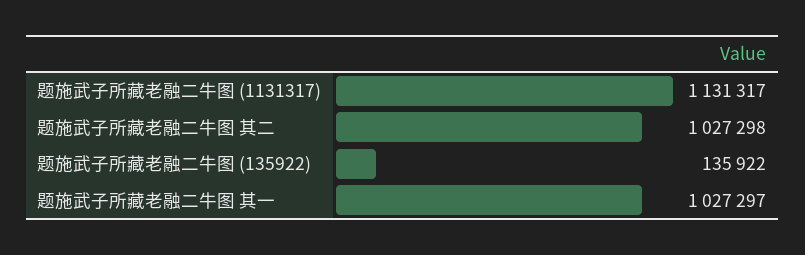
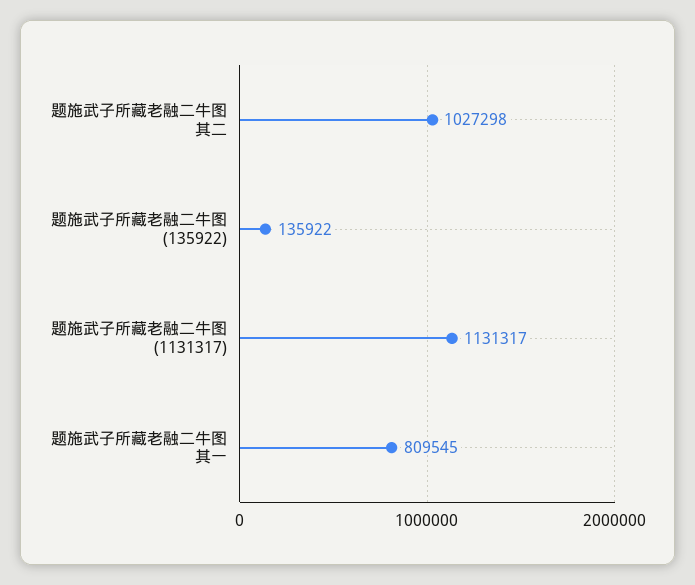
  {
    "题施武子所藏老融二牛图 (1131317)": 1131317,
    "题施武子所藏老融二牛图 其二": 1027298,
    "题施武子所藏老融二牛图 (135922)": 135922,
-   "题施武子所藏老融二牛图 其一": 1027297
+   "题施武子所藏老融二牛图 其一": 809545
  }

